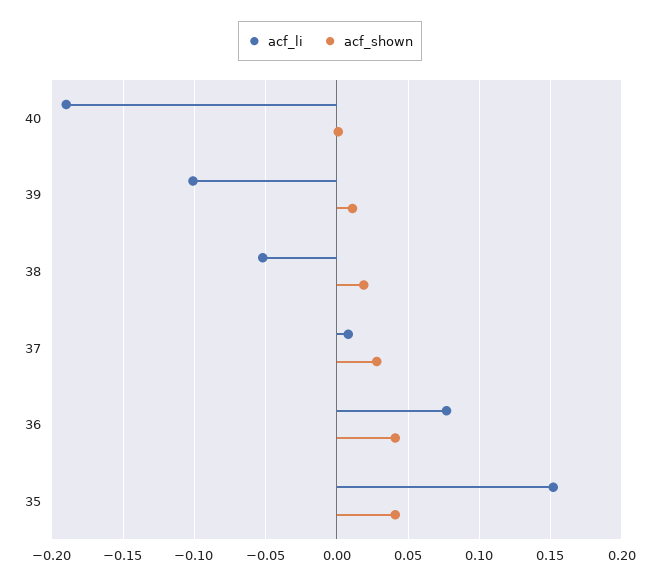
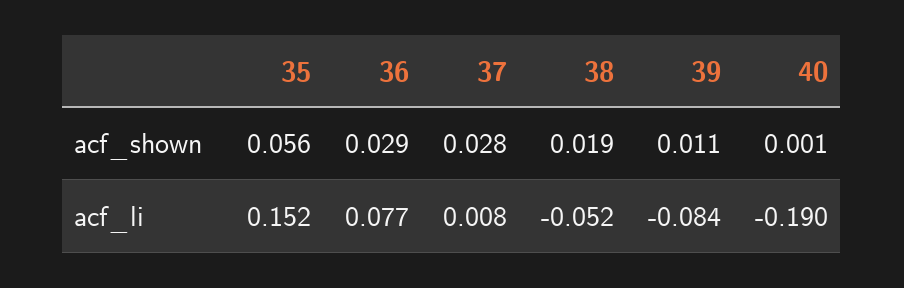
  {
    "acf_li": {
      "40": -0.19,
-     "39": -0.1,
+     "39": -0.084,
      "38": -0.052,
      "37": 0.008,
      "36": 0.077,
      "35": 0.152
    },
    "acf_shown": {
      "40": 0.001,
      "39": 0.011,
      "38": 0.019,
      "37": 0.028,
-     "36": 0.04,
+     "36": 0.029,
-     "35": 0.04
+     "35": 0.056
    }
  }

